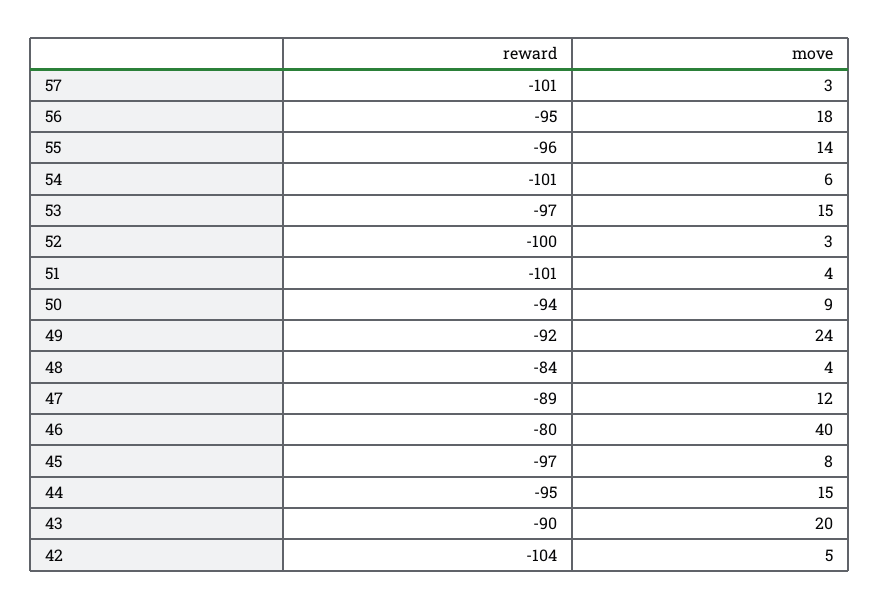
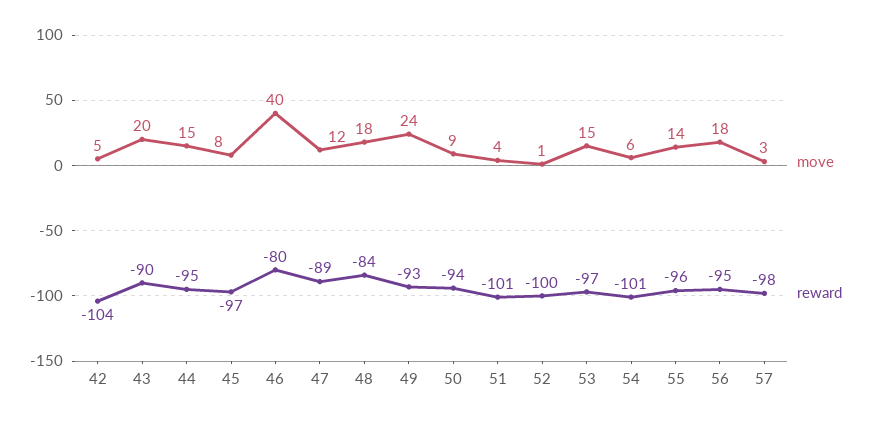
  {
    "reward": {
-     "57": -101,
+     "57": -98,
      "56": -95,
      "55": -96,
      "54": -101,
      "53": -97,
      "52": -100,
      "51": -101,
      "50": -94,
-     "49": -92,
+     "49": -93,
      "48": -84,
      "47": -89,
      "46": -80,
      "45": -97,
      "44": -95,
      "43": -90,
      "42": -104
    },
    "move": {
      "57": 3,
      "56": 18,
      "55": 14,
      "54": 6,
      "53": 15,
-     "52": 3,
+     "52": 1,
      "51": 4,
      "50": 9,
      "49": 24,
-     "48": 4,
+     "48": 18,
      "47": 12,
      "46": 40,
      "45": 8,
      "44": 15,
      "43": 20,
      "42": 5
    }
  }

